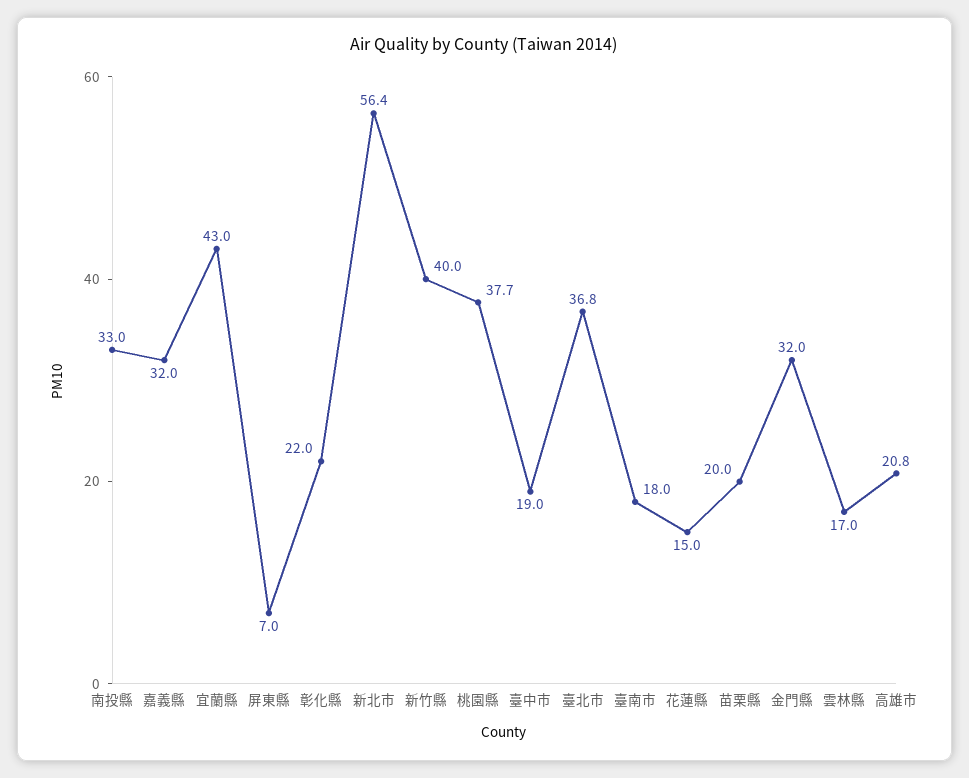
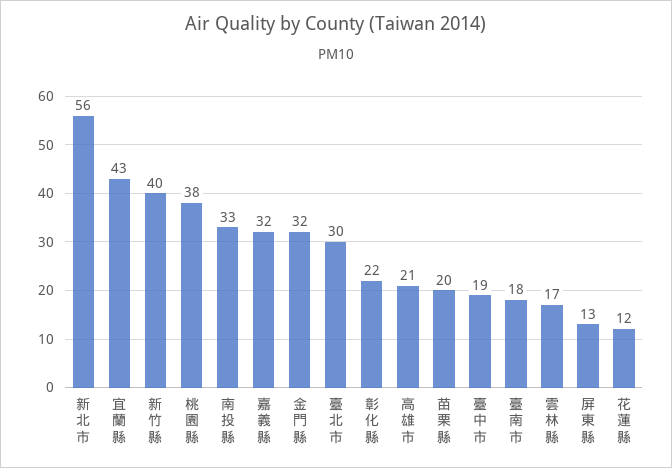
  {
    "南投縣": 33,
    "嘉義縣": 32,
    "宜蘭縣": 43,
-   "屏東縣": 7,
+   "屏東縣": 13,
    "彰化縣": 22,
    "新北市": 56.4,
    "新竹縣": 40,
    "桃園縣": 37.7,
    "臺中市": 19,
-   "臺北市": 36.8,
+   "臺北市": 30,
    "臺南市": 18,
-   "花蓮縣": 15,
+   "花蓮縣": 12,
    "苗栗縣": 20,
    "金門縣": 32,
    "雲林縣": 17,
    "高雄市": 20.8
  }

